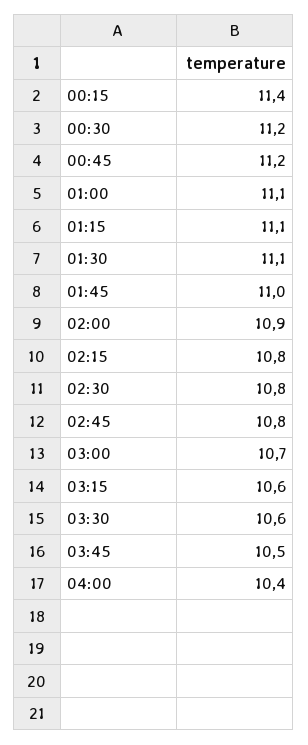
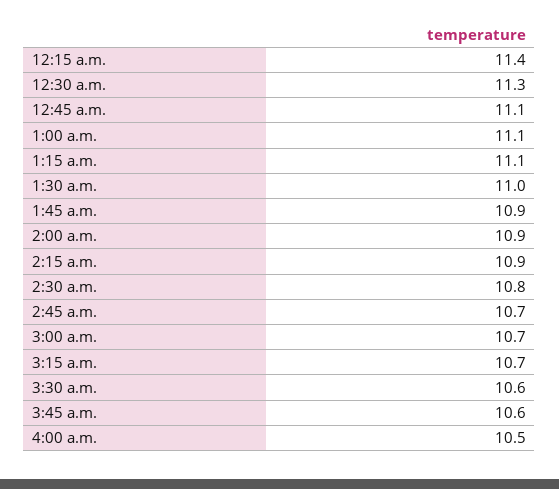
  {
    "00:15": 11.4,
-   "00:30": 11.2,
+   "00:30": 11.3,
-   "00:45": 11.2,
+   "00:45": 11.1,
    "01:00": 11.1,
    "01:15": 11.1,
-   "01:30": 11.1,
+   "01:30": 11,
-   "01:45": 11,
+   "01:45": 10.9,
    "02:00": 10.9,
-   "02:15": 10.8,
+   "02:15": 10.9,
    "02:30": 10.8,
-   "02:45": 10.8,
+   "02:45": 10.7,
    "03:00": 10.7,
-   "03:15": 10.6,
+   "03:15": 10.7,
    "03:30": 10.6,
-   "03:45": 10.5,
+   "03:45": 10.6,
-   "04:00": 10.4
+   "04:00": 10.5
  }

